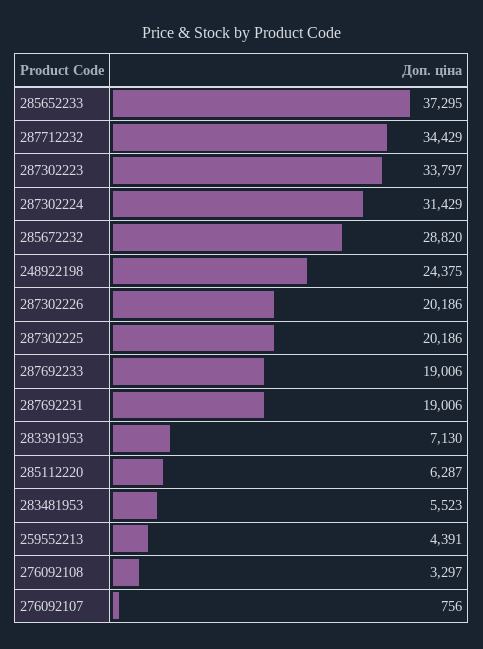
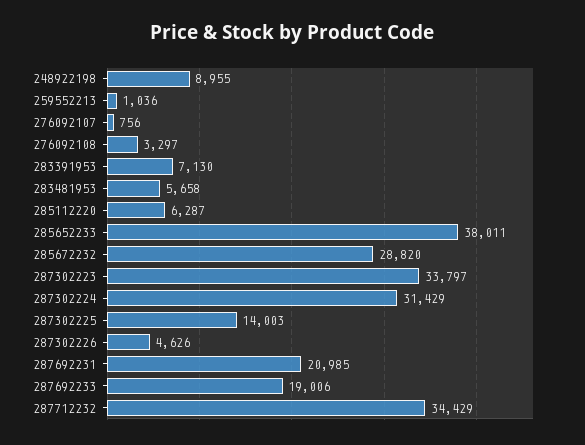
  {
-   "285652233": 37295,
+   "285652233": 38011,
    "287712232": 34429,
    "287302223": 33797,
    "287302224": 31429,
    "285672232": 28820,
-   "248922198": 24375,
+   "248922198": 8955,
-   "287302226": 20186,
+   "287302226": 4626,
-   "287302225": 20186,
+   "287302225": 14003,
    "287692233": 19006,
-   "287692231": 19006,
+   "287692231": 20985,
    "283391953": 7130,
    "285112220": 6287,
-   "283481953": 5523,
+   "283481953": 5658,
-   "259552213": 4391,
+   "259552213": 1036,
    "276092108": 3297,
    "276092107": 756
  }

